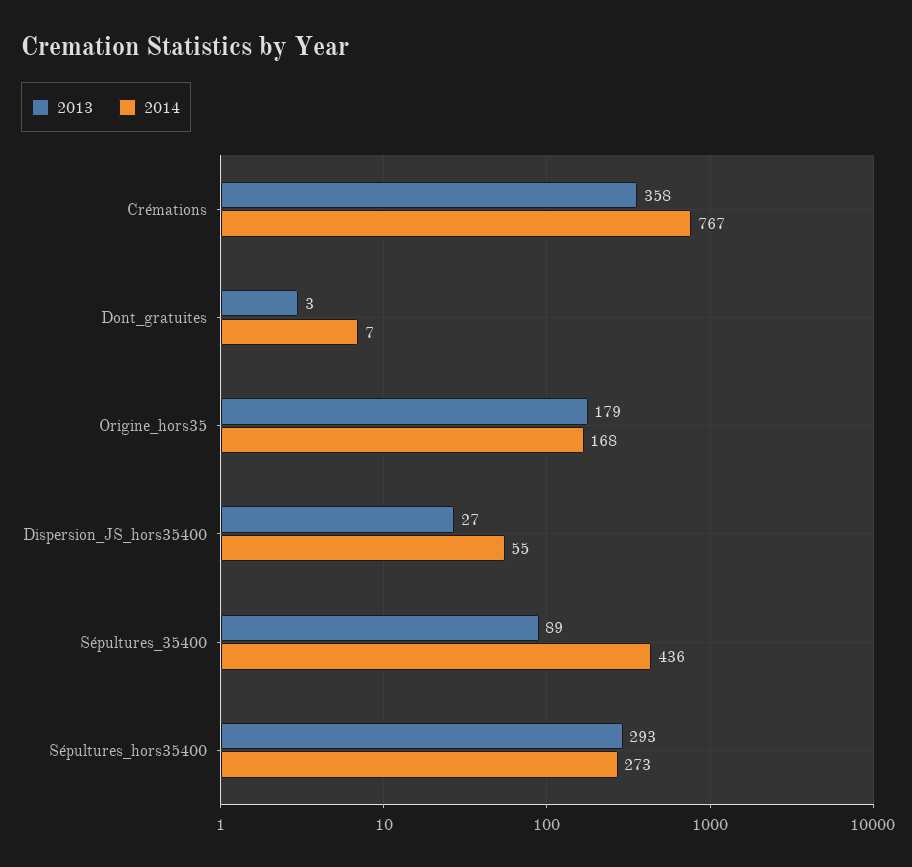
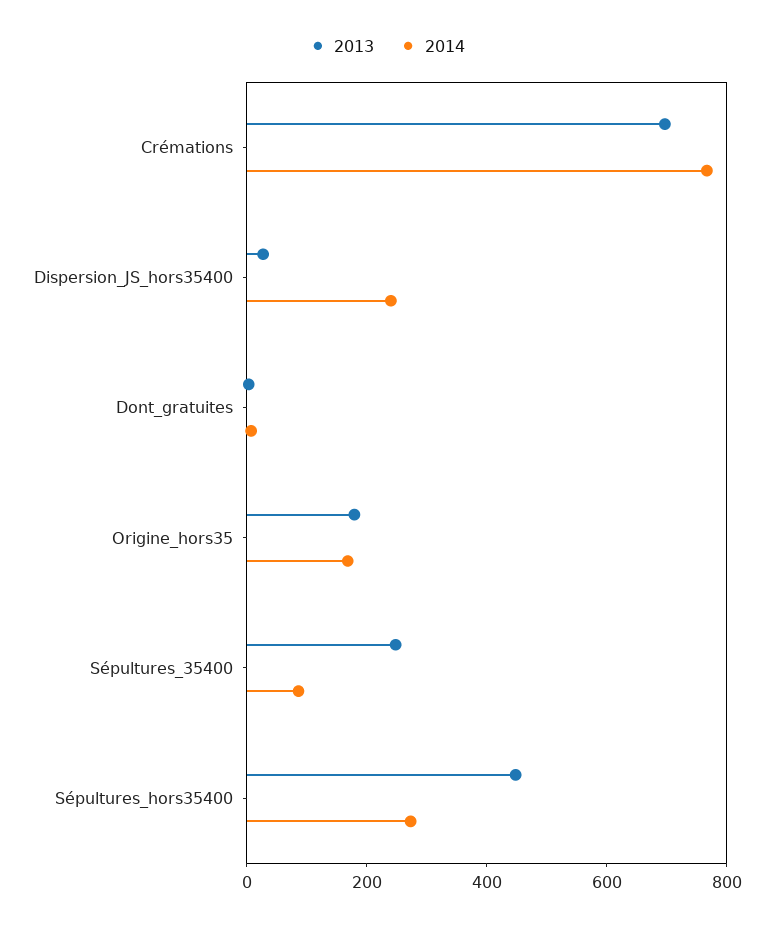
  {
    "2013": {
-     "Crémations": 358,
+     "Crémations": 700,
      "Dont_gratuites": 3,
      "Origine_hors35": 179,
      "Dispersion_JS_hors35400": 27,
-     "Sépultures_35400": 89,
+     "Sépultures_35400": 250,
-     "Sépultures_hors35400": 293
+     "Sépultures_hors35400": 450
    },
    "2014": {
      "Crémations": 767,
      "Dont_gratuites": 7,
      "Origine_hors35": 168,
-     "Dispersion_JS_hors35400": 55,
+     "Dispersion_JS_hors35400": 250,
-     "Sépultures_35400": 436,
+     "Sépultures_35400": 100,
      "Sépultures_hors35400": 273
    }
  }

